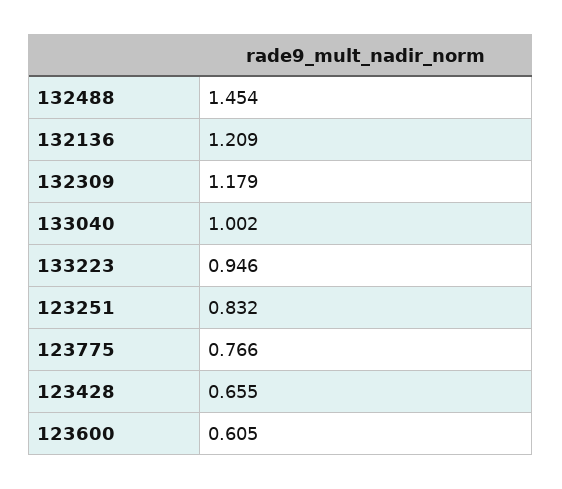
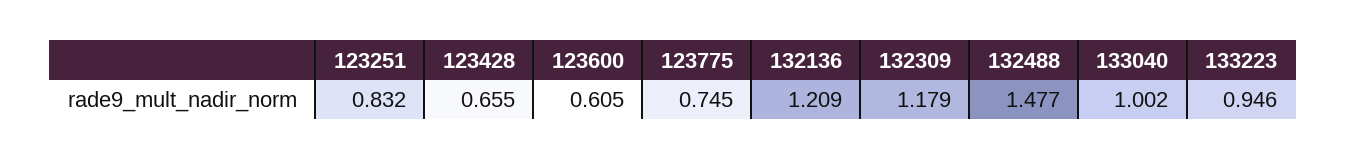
  {
-   "132488": 1.454,
+   "132488": 1.477,
    "132136": 1.209,
    "132309": 1.179,
    "133040": 1.002,
    "133223": 0.946,
    "123251": 0.832,
-   "123775": 0.766,
+   "123775": 0.745,
    "123428": 0.655,
    "123600": 0.605
  }

